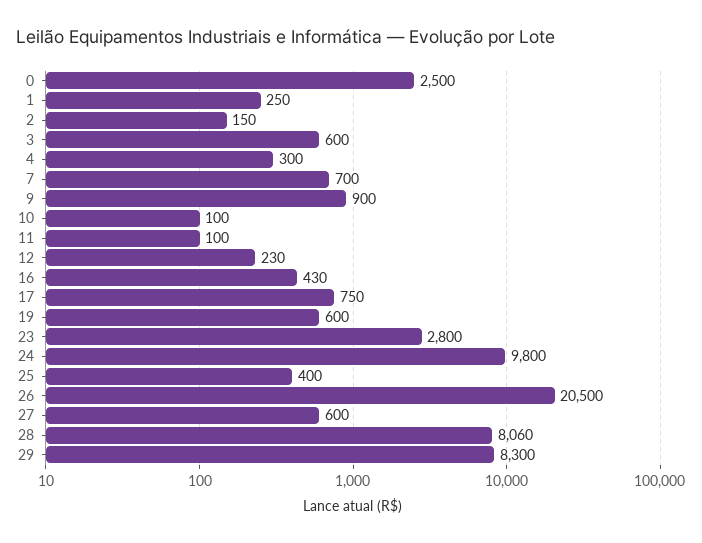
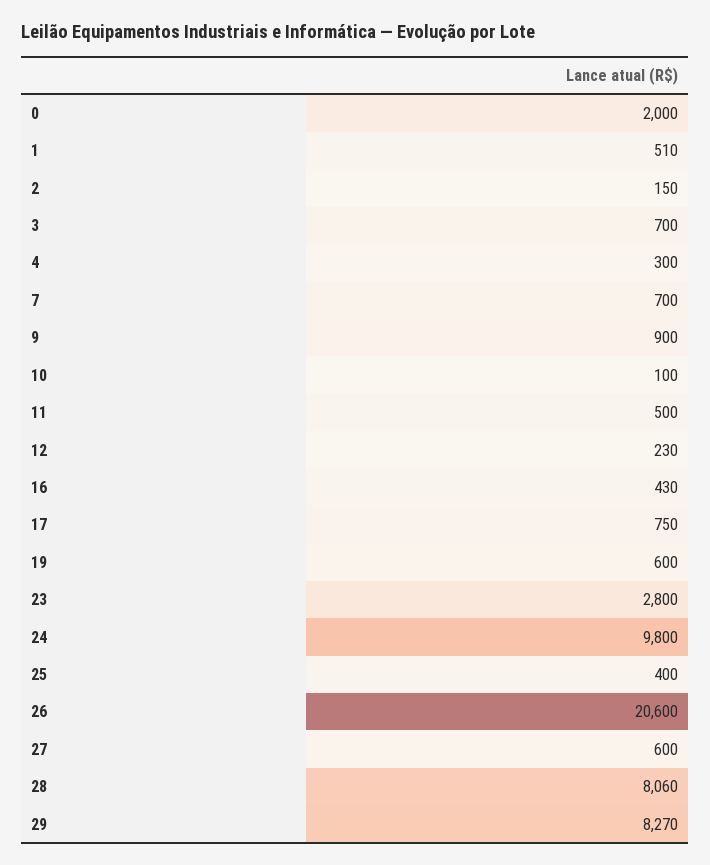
  {
-   "0": 2500,
+   "0": 2000,
-   "1": 250,
+   "1": 510,
    "2": 150,
-   "3": 600,
+   "3": 700,
    "4": 300,
    "7": 700,
    "9": 900,
    "10": 100,
-   "11": 100,
+   "11": 500,
    "12": 230,
    "16": 430,
    "17": 750,
    "19": 600,
    "23": 2800,
    "24": 9800,
    "25": 400,
-   "26": 20500,
+   "26": 20600,
    "27": 600,
    "28": 8060,
-   "29": 8300
+   "29": 8270
  }

